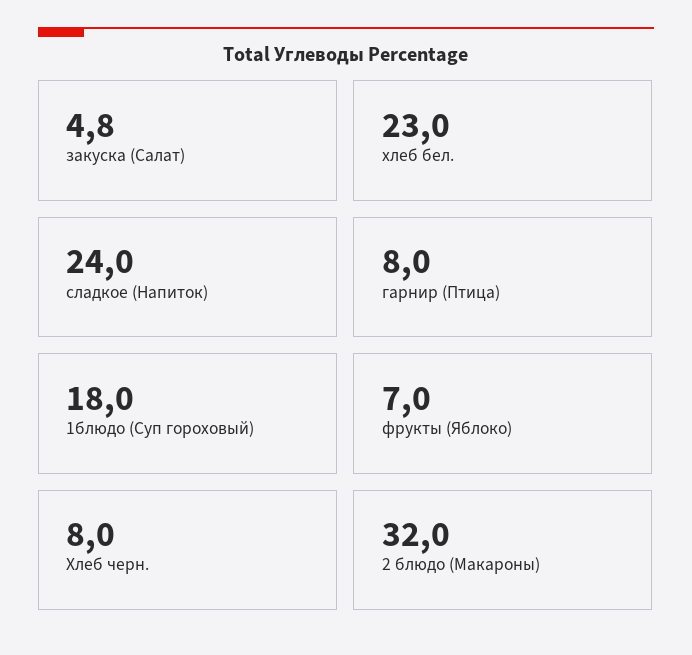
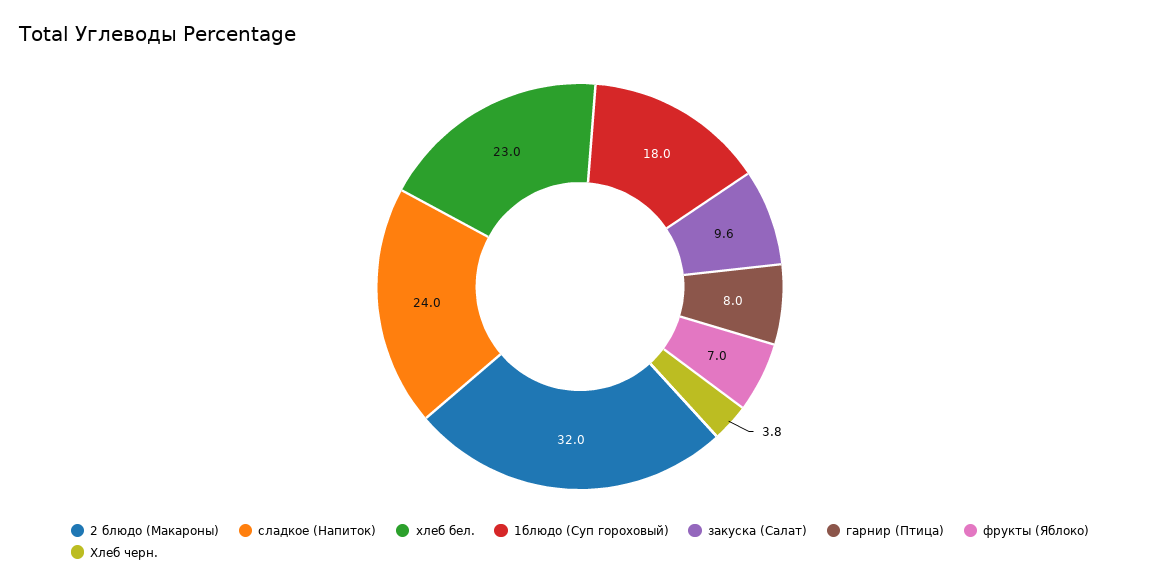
  {
-   "закуска (Салат)": 4.8,
+   "закуска (Салат)": 9.6,
    "хлеб бел.": 23,
    "сладкое (Напиток)": 24,
    "гарнир (Птица)": 8,
    "1блюдо (Суп гороховый)": 18,
    "фрукты (Яблоко)": 7,
-   "Хлеб черн.": 8,
+   "Хлеб черн.": 3.8,
    "2 блюдо (Макароны)": 32
  }

